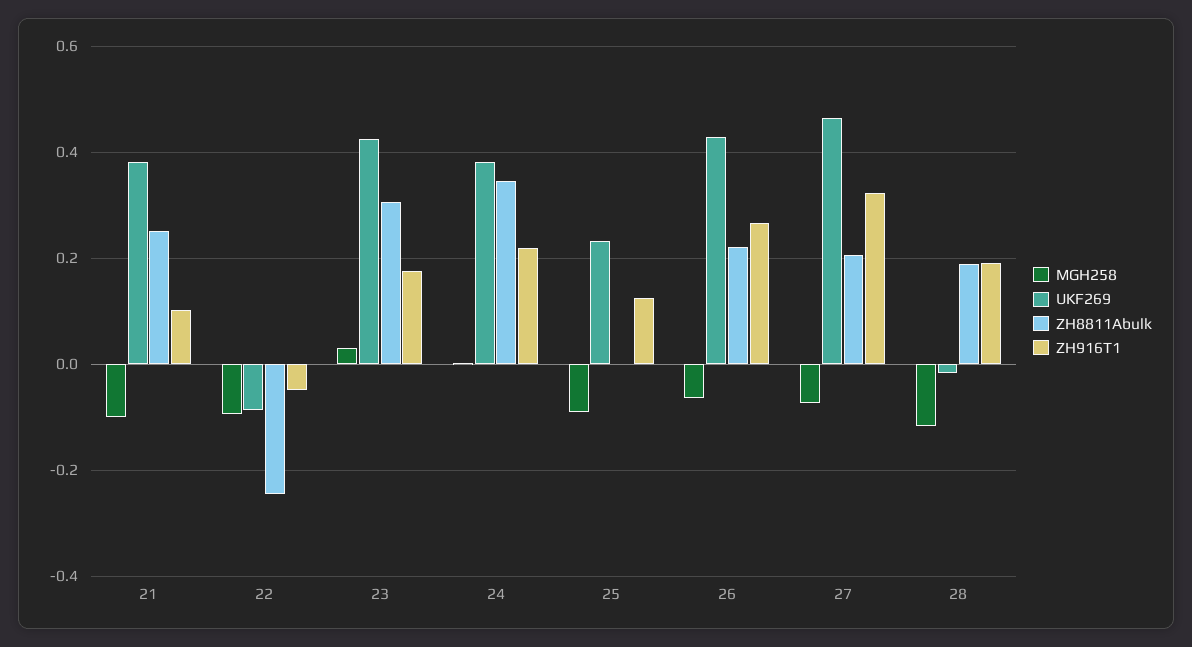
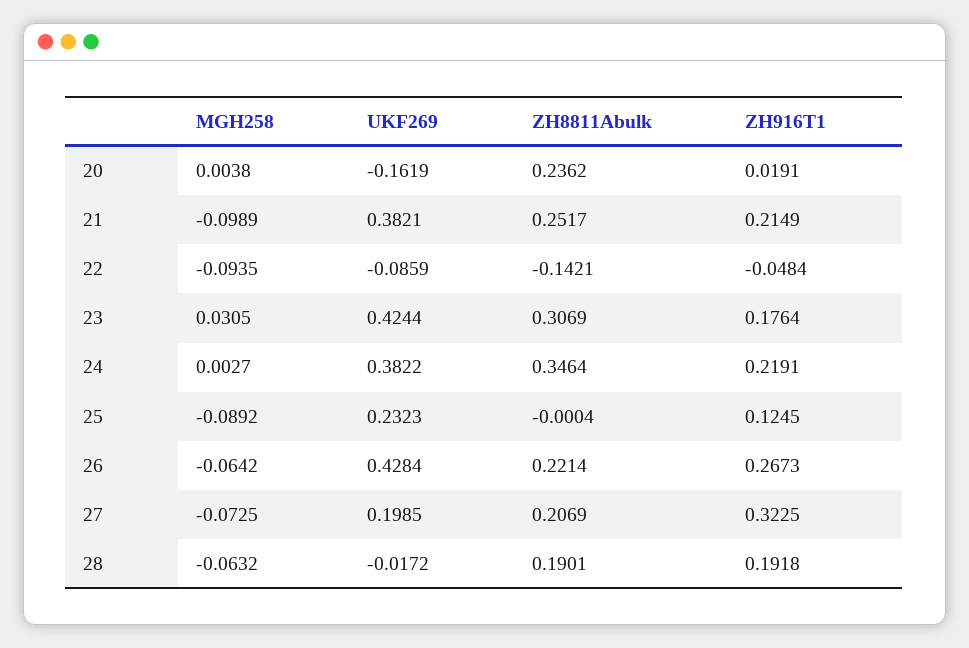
  {
    "MGH258": {
      "21": -0.0989,
      "22": -0.0935,
      "23": 0.0305,
      "24": 0.0027,
      "25": -0.0892,
      "26": -0.0642,
      "27": -0.0725,
-     "28": -0.12
+     "28": -0.0632,
+     "20": 0.0038
    },
    "UKF269": {
      "21": 0.3821,
      "22": -0.0859,
      "23": 0.4244,
      "24": 0.3822,
      "25": 0.2323,
      "26": 0.4284,
-     "27": 0.46,
+     "27": 0.1985,
-     "28": -0.0172
+     "28": -0.0172,
+     "20": -0.1619
    },
    "ZH8811Abulk": {
      "21": 0.2517,
-     "22": -0.24,
+     "22": -0.1421,
      "23": 0.3069,
      "24": 0.3464,
      "25": -0.0004,
      "26": 0.2214,
      "27": 0.2069,
-     "28": 0.1901
+     "28": 0.1901,
+     "20": 0.2362
    },
    "ZH916T1": {
-     "21": 0.1,
+     "21": 0.2149,
      "22": -0.0484,
      "23": 0.1764,
      "24": 0.2191,
      "25": 0.1245,
      "26": 0.2673,
      "27": 0.3225,
-     "28": 0.1918
+     "28": 0.1918,
+     "20": 0.0191
    }
  }

